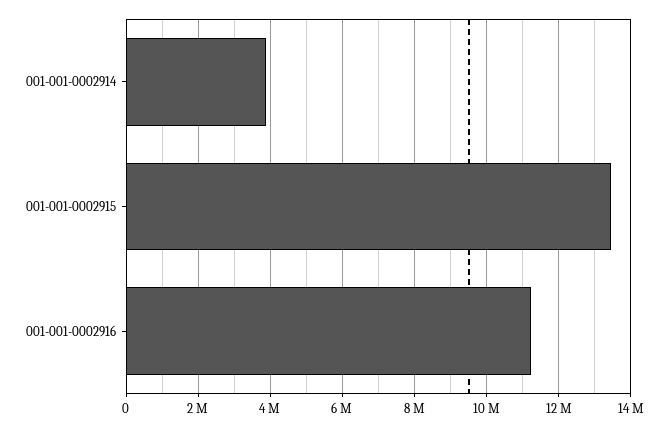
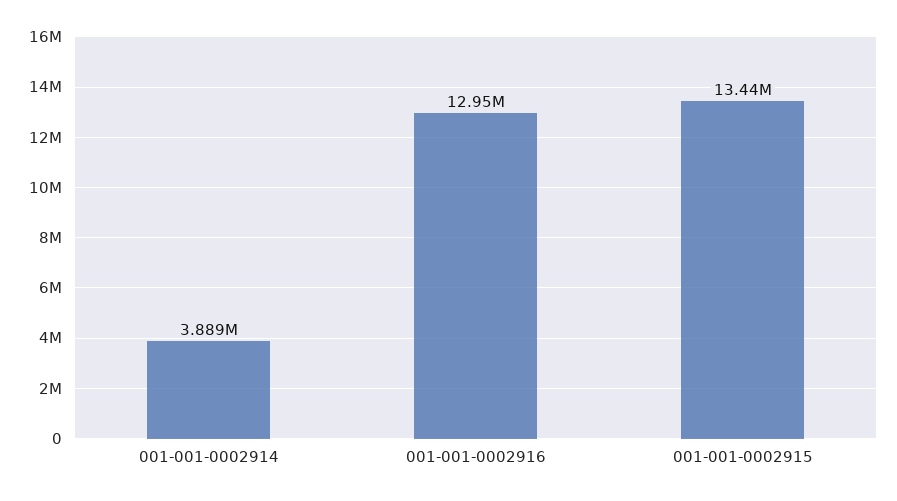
  {
    "001-001-0002914": 3889000,
    "001-001-0002915": 13440000,
-   "001-001-0002916": 11200000
+   "001-001-0002916": 12950000
  }

